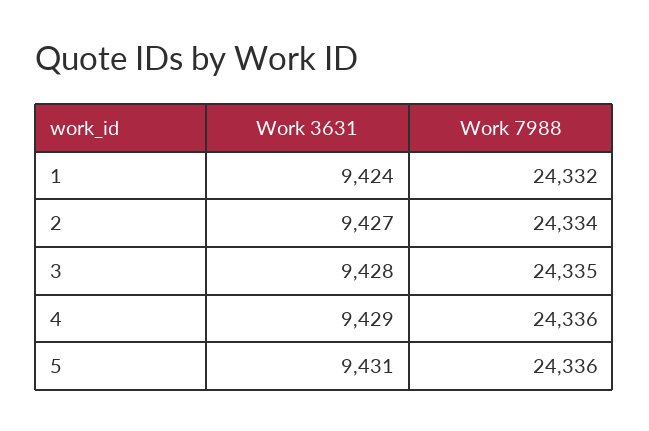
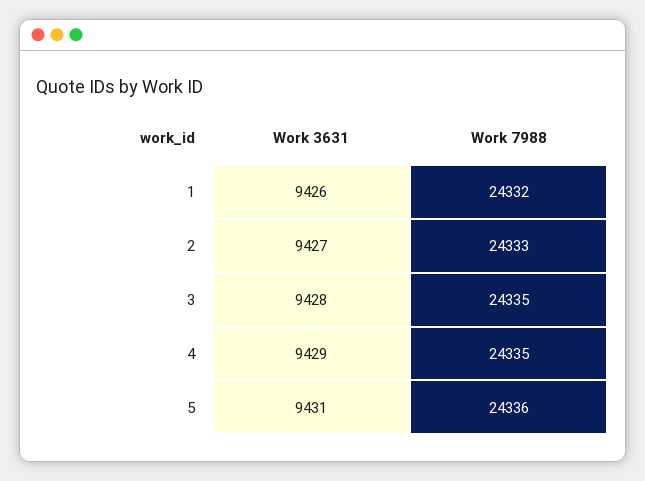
  {
    "Work 3631": {
-     "1": 9424,
+     "1": 9426,
      "2": 9427,
      "3": 9428,
      "4": 9429,
      "5": 9431
    },
    "Work 7988": {
      "1": 24332,
-     "2": 24334,
+     "2": 24333,
      "3": 24335,
-     "4": 24336,
+     "4": 24335,
      "5": 24336
    }
  }

